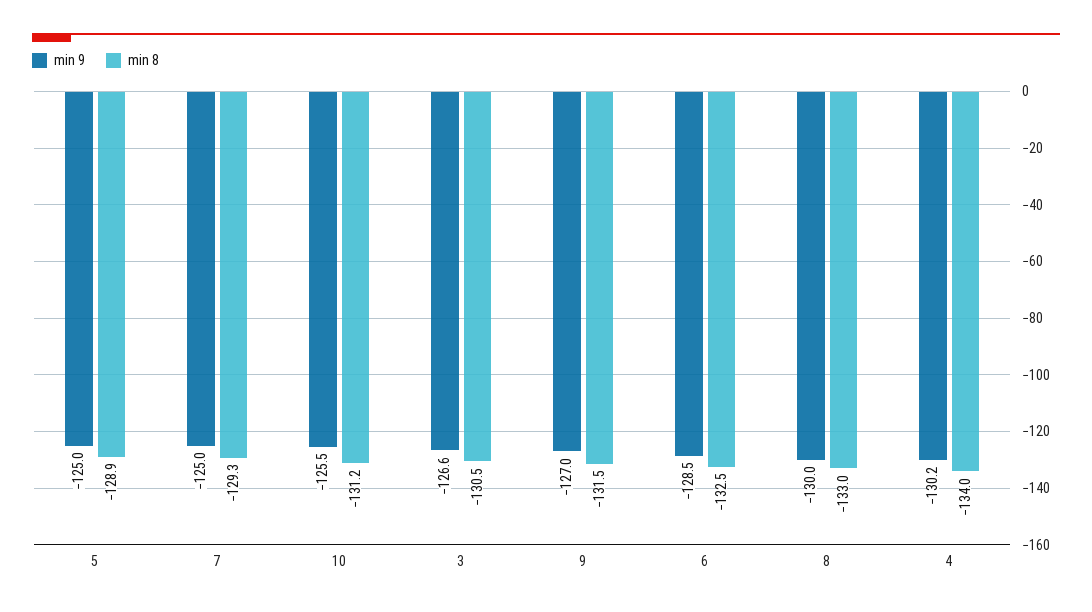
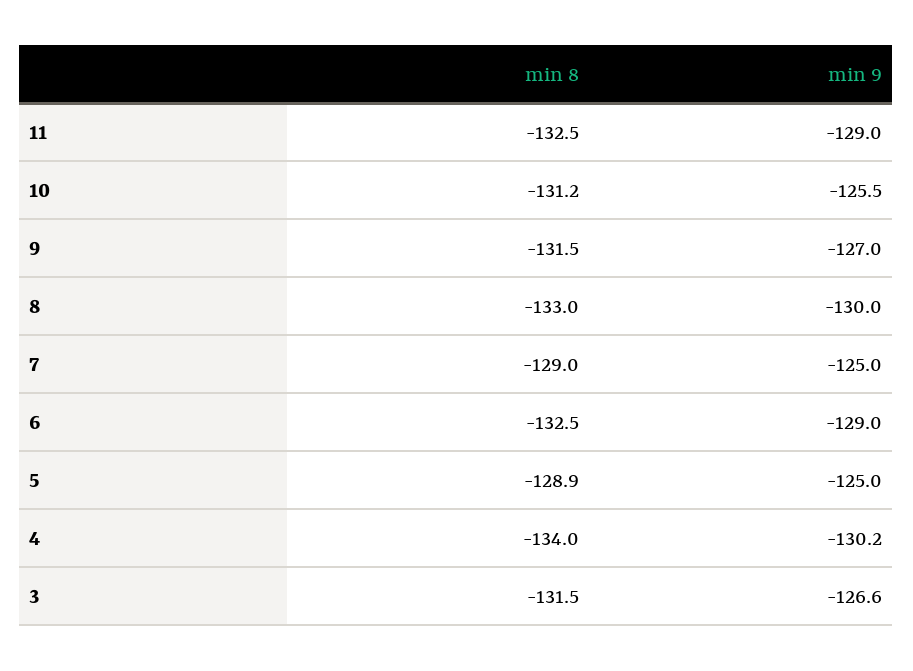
  {
    "min 9": {
      "5": -125,
      "7": -125,
      "10": -125.5,
      "3": -126.6,
      "9": -127,
-     "6": -128.5,
+     "6": -129,
      "8": -130,
-     "4": -130.2
+     "4": -130.2,
+     "11": -129
    },
    "min 8": {
      "5": -128.9,
-     "7": -129.3,
+     "7": -129,
      "10": -131.2,
-     "3": -130.5,
+     "3": -131.5,
      "9": -131.5,
      "6": -132.5,
      "8": -133,
-     "4": -134
+     "4": -134,
+     "11": -132.5
    }
  }

